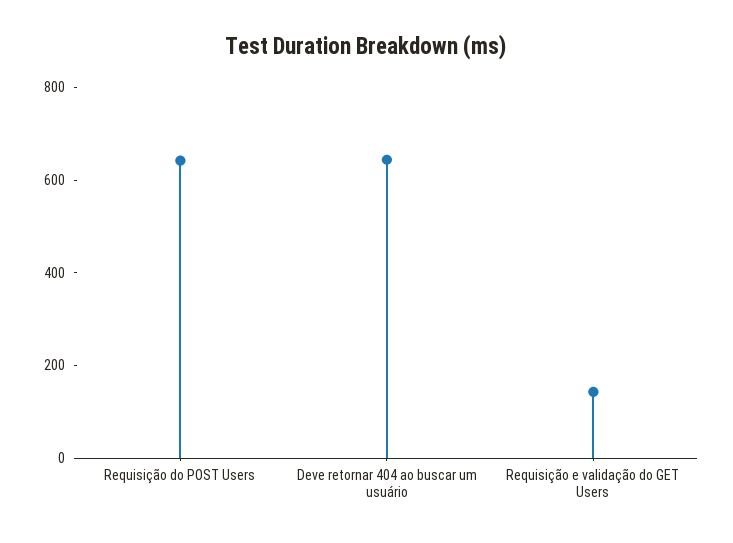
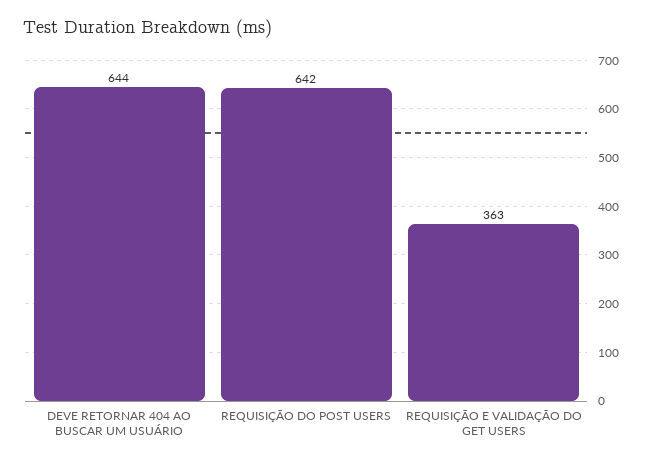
  {
    "Requisição do POST Users": 642,
    "Deve retornar 404 ao buscar um usuário": 644,
-   "Requisição e validação do GET Users": 150
+   "Requisição e validação do GET Users": 363
  }

